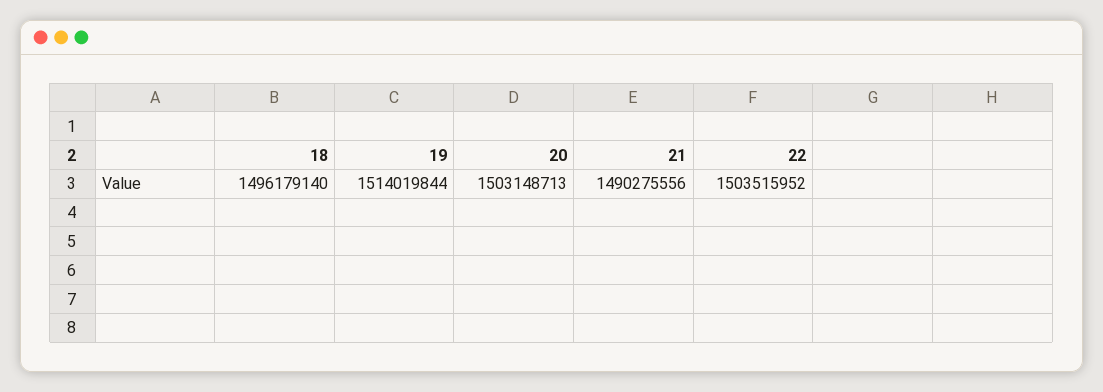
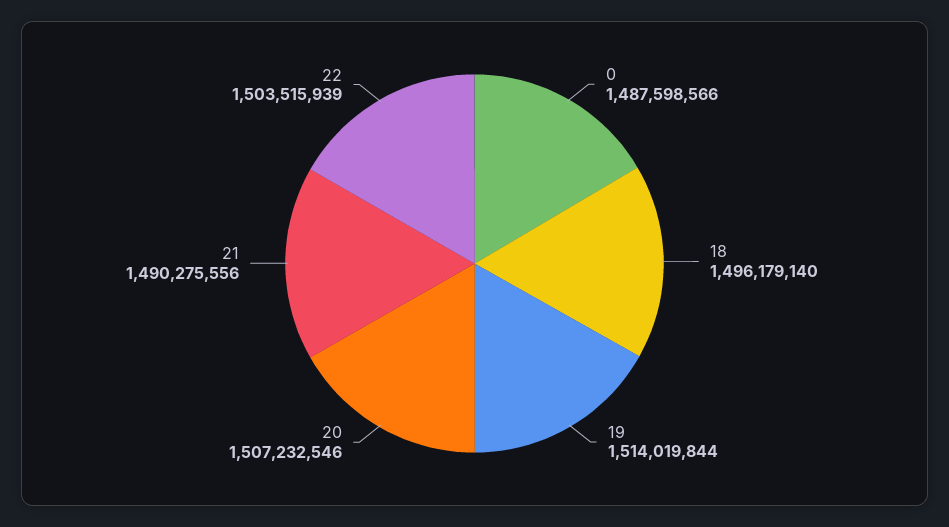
  {
    "18": 1496179140,
    "19": 1514019844,
-   "20": 1503148713,
+   "20": 1507232546,
    "21": 1490275556,
-   "22": 1503515952
+   "22": 1503515939,
+   "0": 1487598566
  }

